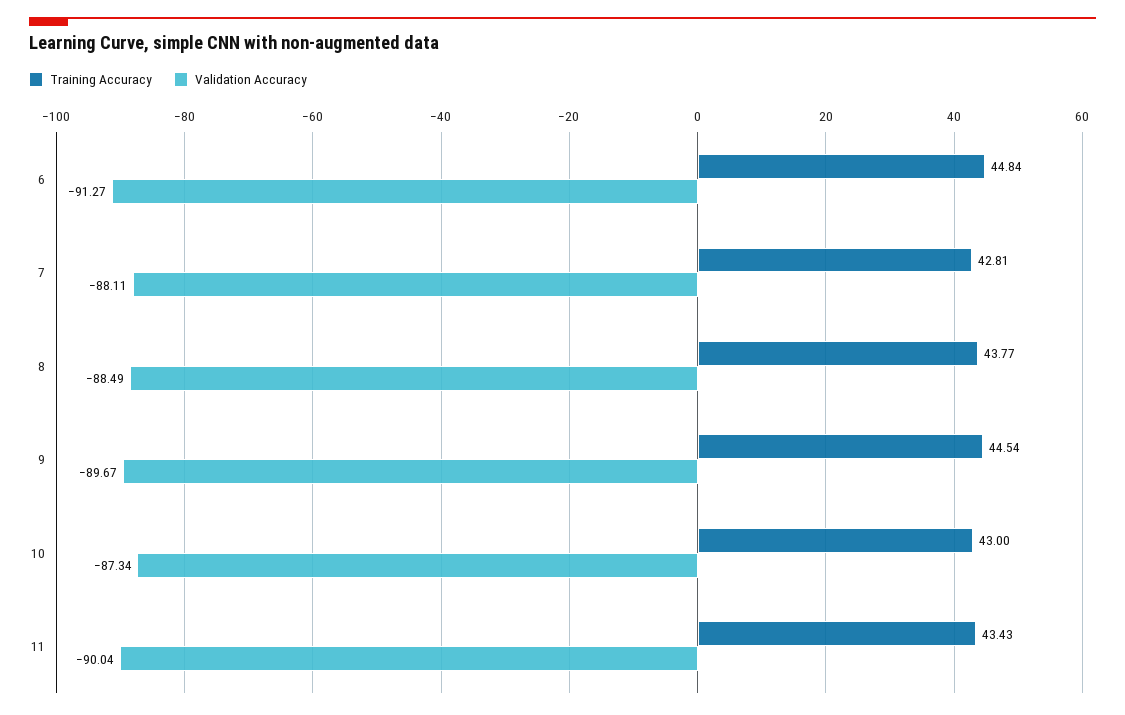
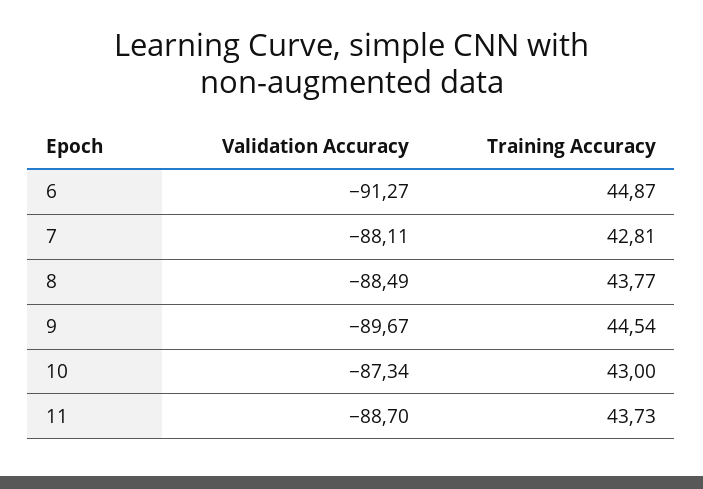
  {
    "Training Accuracy": {
-     "6": 44.84,
+     "6": 44.87,
      "7": 42.81,
      "8": 43.77,
      "9": 44.54,
      "10": 43,
-     "11": 43.43
+     "11": 43.73
    },
    "Validation Accuracy": {
      "6": -91.27,
      "7": -88.11,
      "8": -88.49,
      "9": -89.67,
      "10": -87.34,
-     "11": -90.04
+     "11": -88.7
    }
  }

